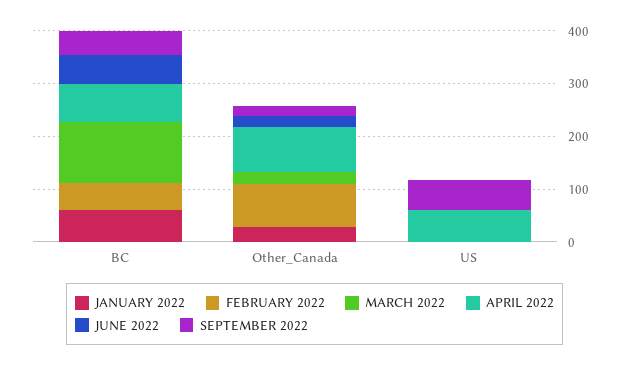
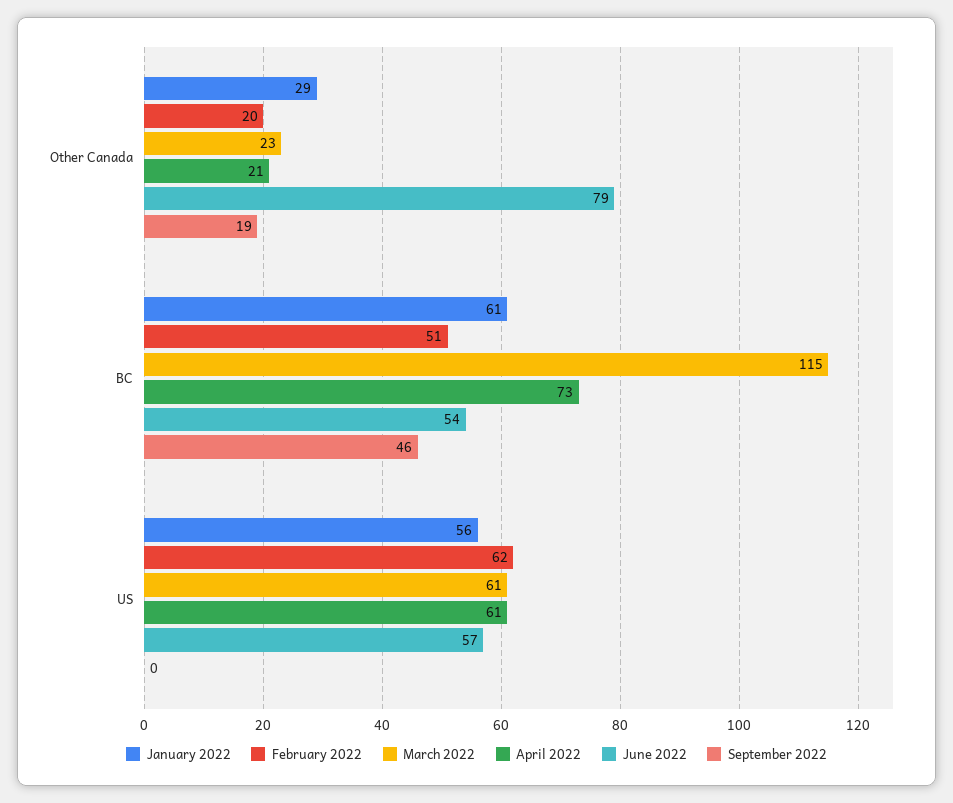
  {
    "JANUARY 2022": {
      "BC": 61,
      "Other_Canada": 29,
-     "US": 0
+     "US": 56
    },
    "FEBRUARY 2022": {
      "BC": 51,
-     "Other_Canada": 80,
+     "Other_Canada": 20,
-     "US": 0
+     "US": 62
    },
    "MARCH 2022": {
      "BC": 115,
      "Other_Canada": 23,
-     "US": 0
+     "US": 61
    },
    "APRIL 2022": {
      "BC": 73,
-     "Other_Canada": 80,
+     "Other_Canada": 21,
      "US": 61
    },
    "JUNE 2022": {
      "BC": 54,
-     "Other_Canada": 20,
+     "Other_Canada": 79,
-     "US": 0
+     "US": 57
    },
    "SEPTEMBER 2022": {
      "BC": 46,
      "Other_Canada": 19,
-     "US": 60
+     "US": 0
    }
  }

